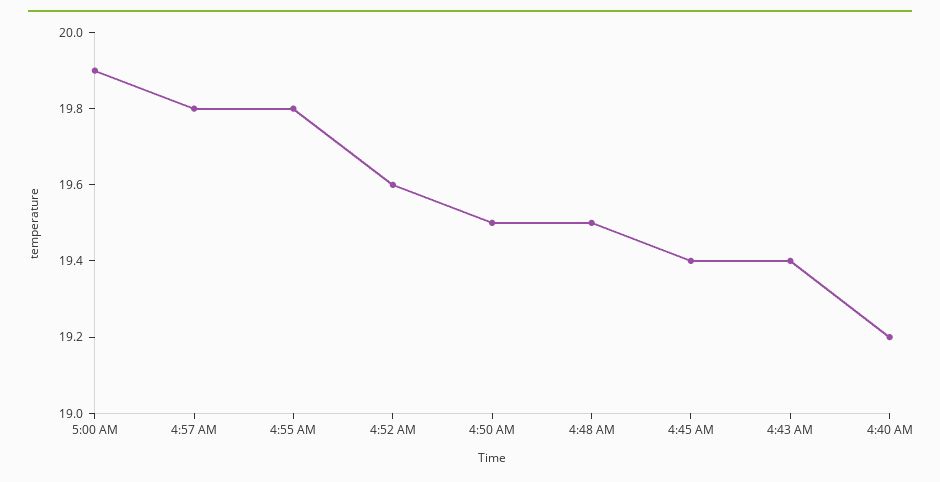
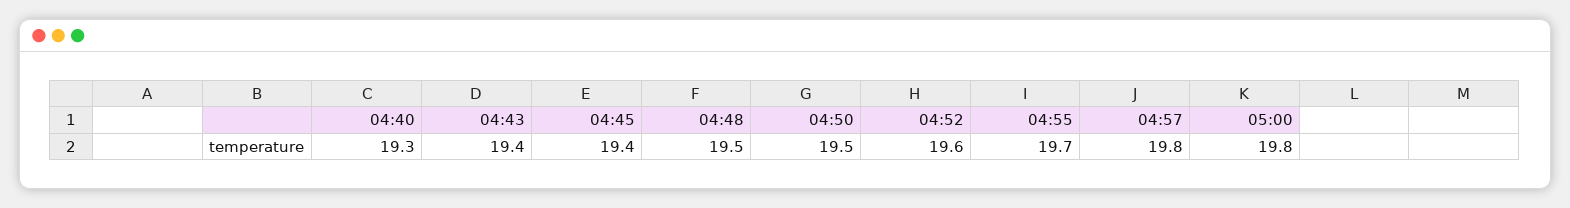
  {
-   "5:00 AM": 19.9,
+   "5:00 AM": 19.8,
    "4:57 AM": 19.8,
-   "4:55 AM": 19.8,
+   "4:55 AM": 19.7,
    "4:52 AM": 19.6,
    "4:50 AM": 19.5,
    "4:48 AM": 19.5,
    "4:45 AM": 19.4,
    "4:43 AM": 19.4,
-   "4:40 AM": 19.2
+   "4:40 AM": 19.3
  }

